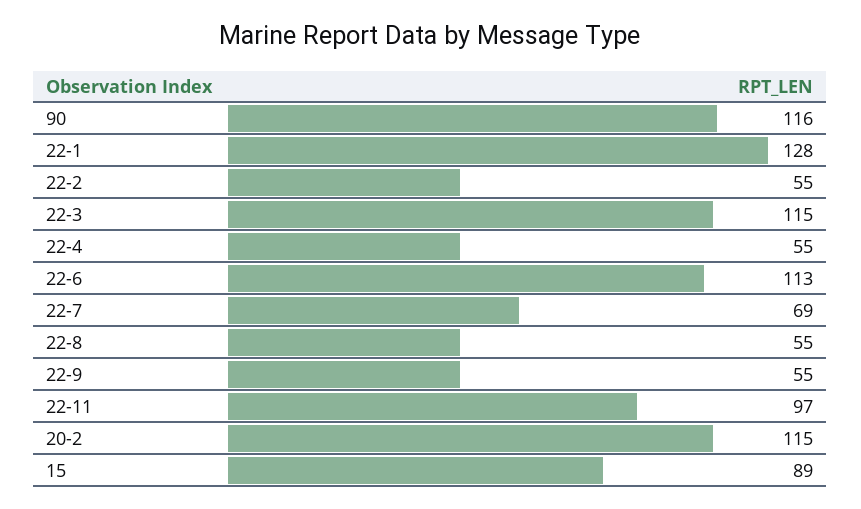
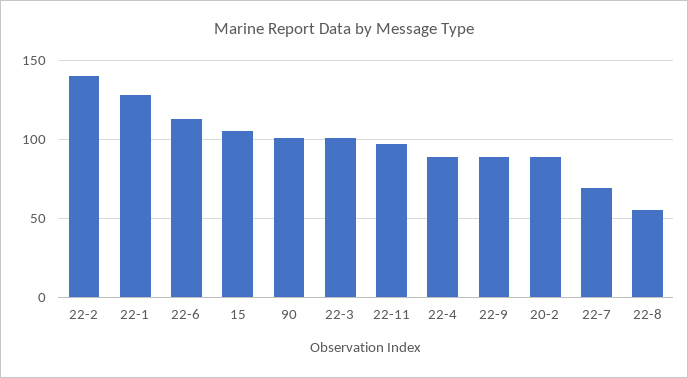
  {
-   "90": 116,
+   "90": 100,
    "22-1": 128,
-   "22-2": 55,
+   "22-2": 140,
-   "22-3": 115,
+   "22-3": 100,
-   "22-4": 55,
+   "22-4": 90,
    "22-6": 113,
    "22-7": 69,
    "22-8": 55,
-   "22-9": 55,
+   "22-9": 90,
    "22-11": 97,
-   "20-2": 115,
+   "20-2": 90,
-   "15": 89
+   "15": 105
  }

